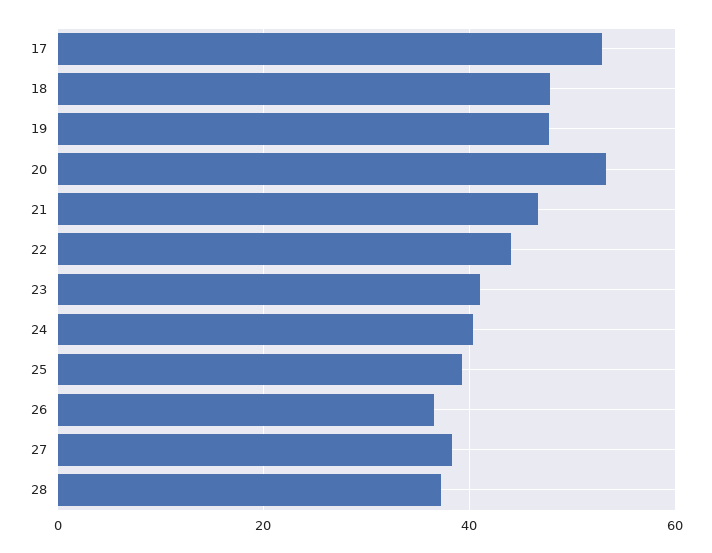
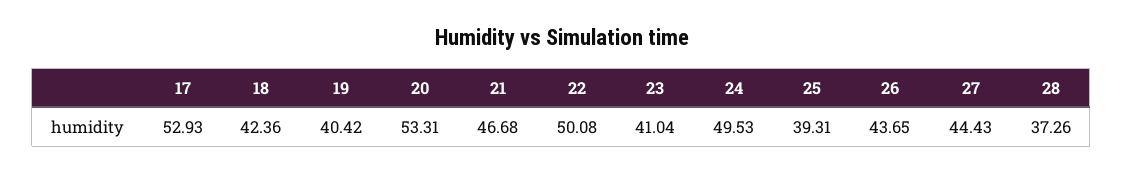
  {
    "17": 52.93,
-   "18": 48,
+   "18": 42.36,
-   "19": 48,
+   "19": 40.42,
    "20": 53.31,
    "21": 46.68,
-   "22": 44,
+   "22": 50.08,
    "23": 41.04,
-   "24": 40,
+   "24": 49.53,
    "25": 39.31,
-   "26": 36,
+   "26": 43.65,
-   "27": 38,
+   "27": 44.43,
    "28": 37.26
  }

